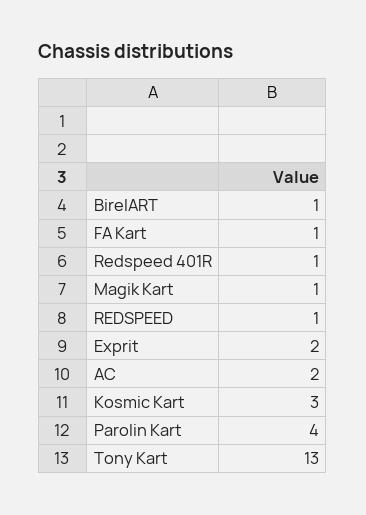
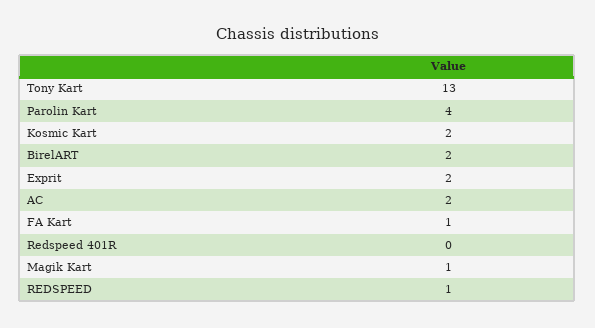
  {
-   "BirelART": 1,
+   "BirelART": 2,
    "FA Kart": 1,
-   "Redspeed 401R": 1,
+   "Redspeed 401R": 0,
    "Magik Kart": 1,
    "REDSPEED": 1,
    "Exprit": 2,
    "AC": 2,
-   "Kosmic Kart": 3,
+   "Kosmic Kart": 2,
    "Parolin Kart": 4,
    "Tony Kart": 13
  }

